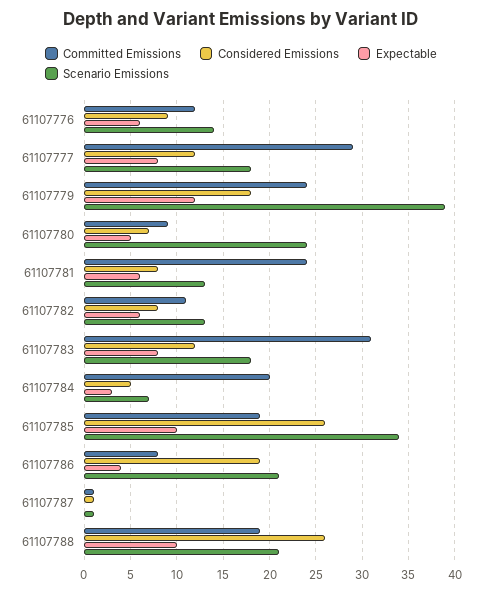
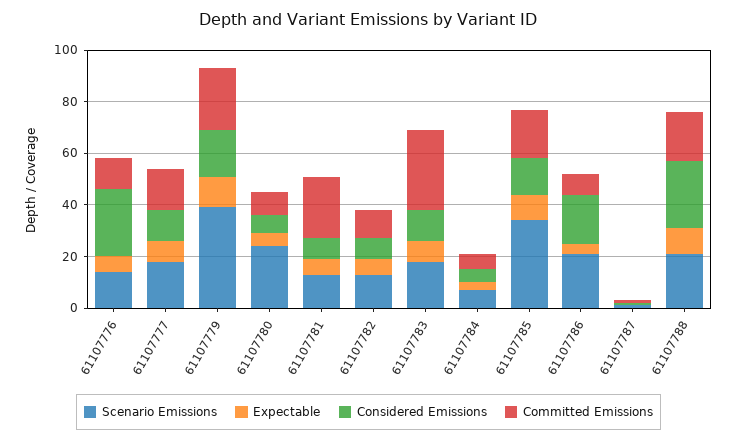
  {
    "Committed Emissions": {
      "61107776": 12,
-     "61107777": 29,
+     "61107777": 15,
      "61107779": 24,
      "61107780": 9,
      "61107781": 24,
      "61107782": 11,
      "61107783": 31,
-     "61107784": 20,
+     "61107784": 5,
      "61107785": 19,
      "61107786": 8,
      "61107787": 1,
      "61107788": 19
    },
    "Considered Emissions": {
-     "61107776": 9,
+     "61107776": 25,
      "61107777": 12,
      "61107779": 18,
      "61107780": 7,
      "61107781": 8,
      "61107782": 8,
      "61107783": 12,
      "61107784": 5,
-     "61107785": 26,
+     "61107785": 15,
      "61107786": 19,
      "61107787": 1,
      "61107788": 26
    },
    "Expectable": {
      "61107776": 6,
      "61107777": 8,
      "61107779": 12,
      "61107780": 5,
      "61107781": 6,
      "61107782": 6,
      "61107783": 8,
      "61107784": 3,
      "61107785": 10,
      "61107786": 4,
      "61107787": 0,
      "61107788": 10
    },
    "Scenario Emissions": {
      "61107776": 14,
      "61107777": 18,
      "61107779": 39,
      "61107780": 24,
      "61107781": 13,
      "61107782": 13,
      "61107783": 18,
      "61107784": 7,
      "61107785": 34,
      "61107786": 21,
      "61107787": 1,
      "61107788": 21
    }
  }

